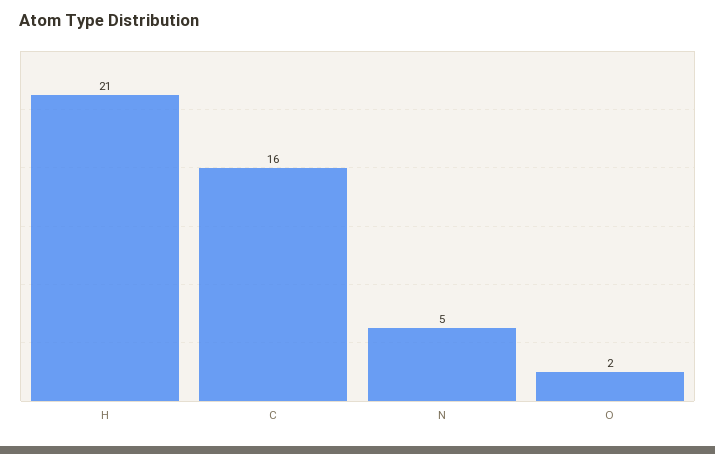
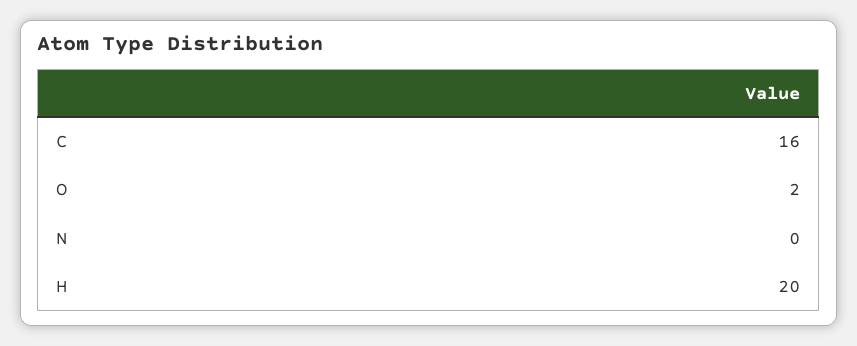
  {
-   "H": 21,
+   "H": 20,
    "C": 16,
-   "N": 5,
+   "N": 0,
    "O": 2
  }

